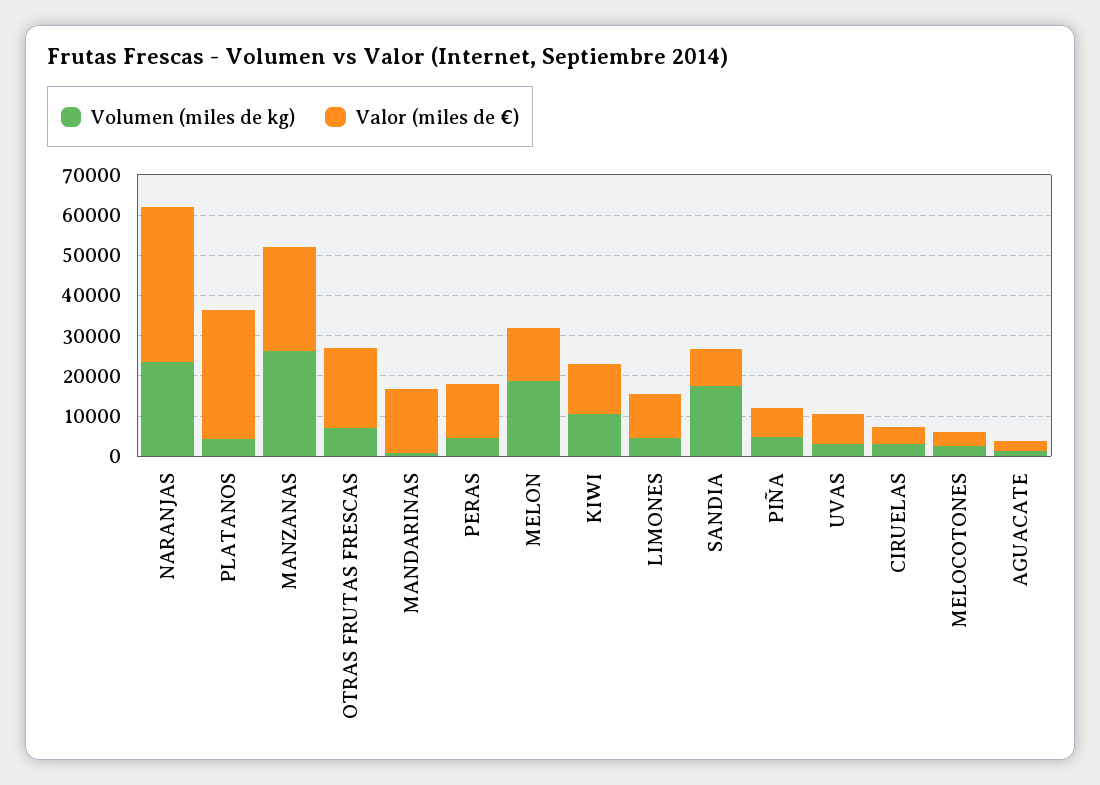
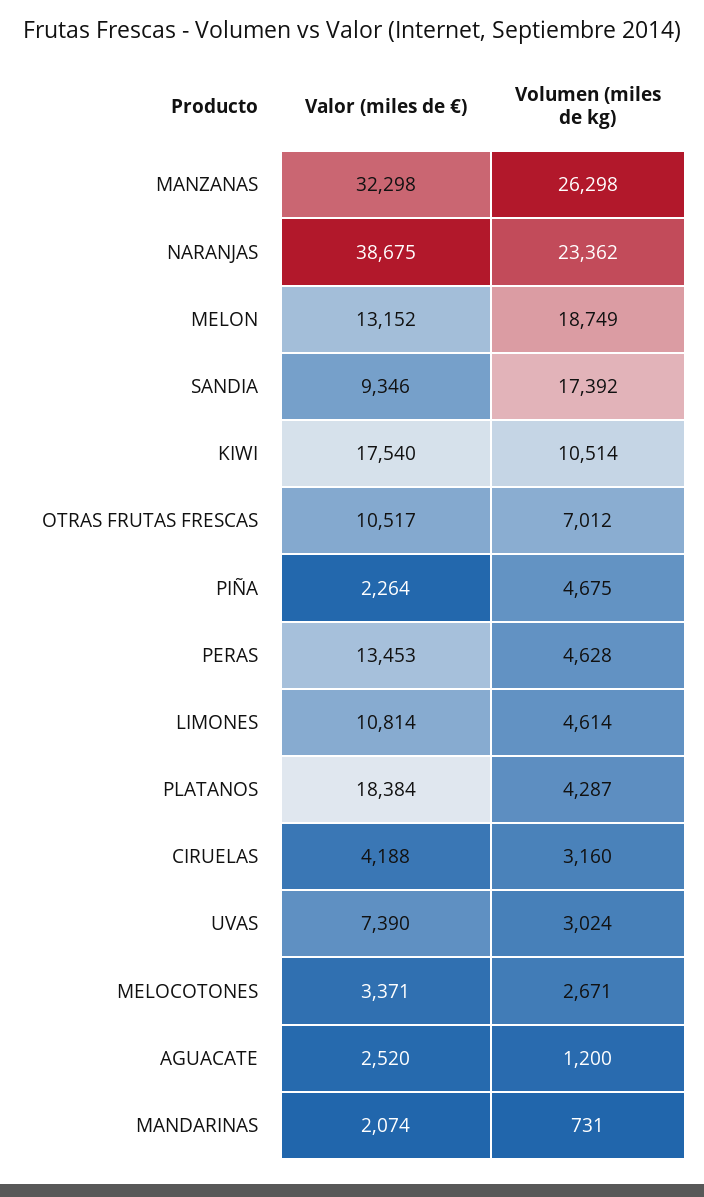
  {
    "Volumen (miles de kg)": {
      "NARANJAS": 23362,
      "PLATANOS": 4287,
      "MANZANAS": 26298,
      "OTRAS FRUTAS FRESCAS": 7012,
      "MANDARINAS": 731,
      "PERAS": 4628,
      "MELON": 18749,
      "KIWI": 10514,
      "LIMONES": 4614,
      "SANDIA": 17392,
      "PIÑA": 4675,
      "UVAS": 3024,
      "CIRUELAS": 3160,
      "MELOCOTONES": 2671,
      "AGUACATE": 1200
    },
    "Valor (miles de €)": {
      "NARANJAS": 38675,
-     "PLATANOS": 32000,
+     "PLATANOS": 18384,
-     "MANZANAS": 26000,
+     "MANZANAS": 32298,
-     "OTRAS FRUTAS FRESCAS": 20000,
+     "OTRAS FRUTAS FRESCAS": 10517,
-     "MANDARINAS": 16000,
+     "MANDARINAS": 2074,
      "PERAS": 13453,
      "MELON": 13152,
-     "KIWI": 12000,
+     "KIWI": 17540,
      "LIMONES": 10814,
      "SANDIA": 9346,
-     "PIÑA": 8000,
+     "PIÑA": 2264,
      "UVAS": 7390,
      "CIRUELAS": 4188,
      "MELOCOTONES": 3371,
      "AGUACATE": 2520
    }
  }

